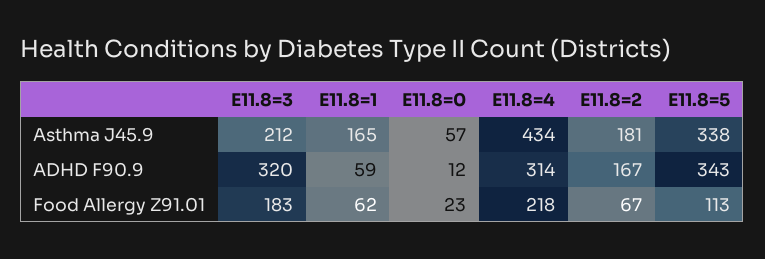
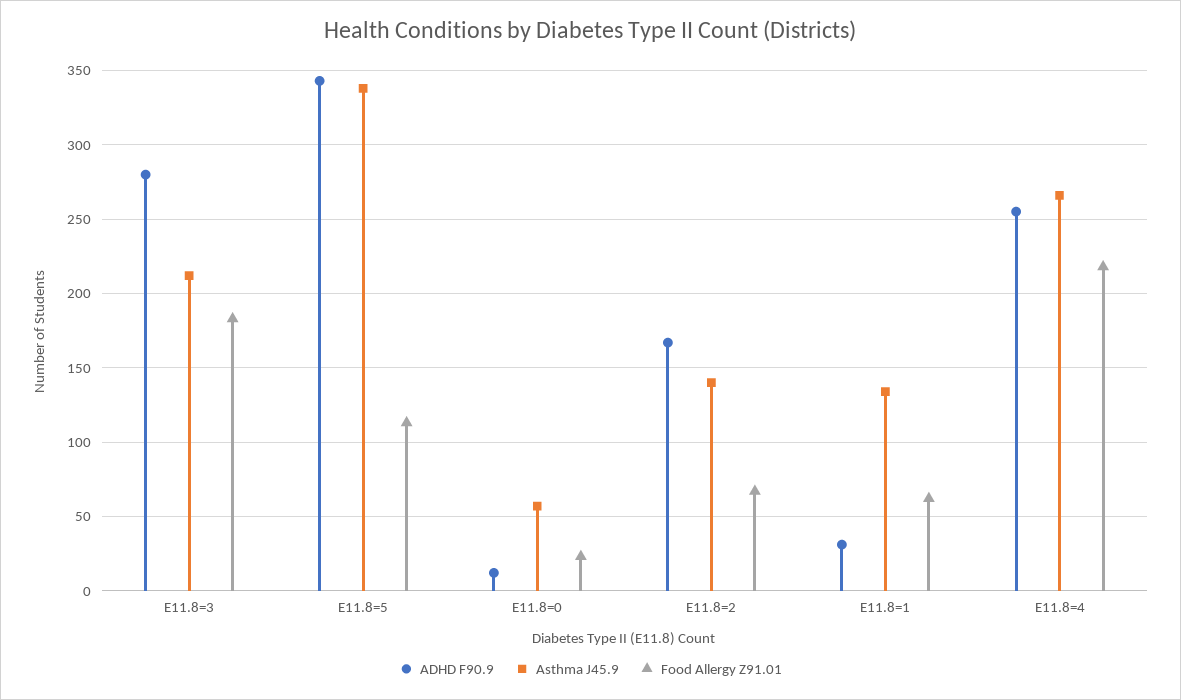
  {
    "Asthma J45.9": {
      "E11.8=3": 212,
-     "E11.8=1": 165,
+     "E11.8=1": 135,
      "E11.8=0": 57,
-     "E11.8=4": 434,
+     "E11.8=4": 265,
-     "E11.8=2": 181,
+     "E11.8=2": 140,
      "E11.8=5": 338
    },
    "ADHD F90.9": {
-     "E11.8=3": 320,
+     "E11.8=3": 280,
-     "E11.8=1": 59,
+     "E11.8=1": 30,
      "E11.8=0": 12,
-     "E11.8=4": 314,
+     "E11.8=4": 255,
      "E11.8=2": 167,
      "E11.8=5": 343
    },
    "Food Allergy Z91.01": {
      "E11.8=3": 183,
      "E11.8=1": 62,
      "E11.8=0": 23,
      "E11.8=4": 218,
      "E11.8=2": 67,
      "E11.8=5": 113
    }
  }

